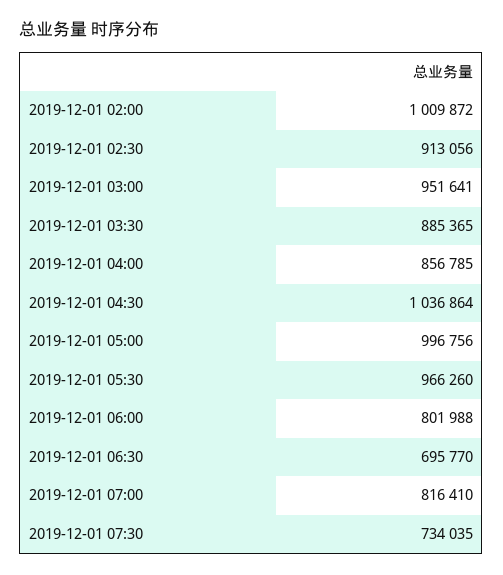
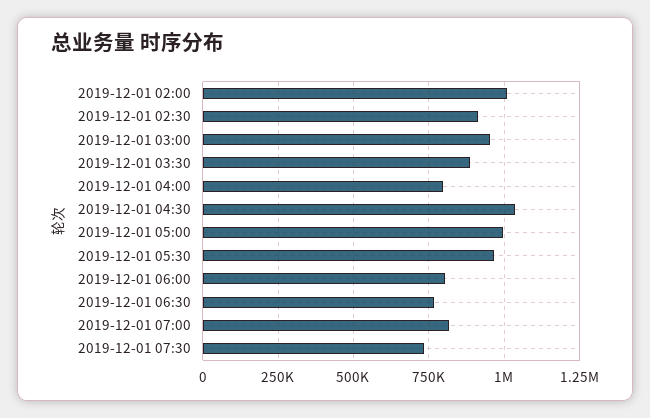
  {
    "2019-12-01 02:00": 1009872,
    "2019-12-01 02:30": 913056,
    "2019-12-01 03:00": 951641,
    "2019-12-01 03:30": 885365,
-   "2019-12-01 04:00": 856785,
+   "2019-12-01 04:00": 800000,
    "2019-12-01 04:30": 1036864,
    "2019-12-01 05:00": 996756,
    "2019-12-01 05:30": 966260,
    "2019-12-01 06:00": 801988,
-   "2019-12-01 06:30": 695770,
+   "2019-12-01 06:30": 775000,
    "2019-12-01 07:00": 816410,
    "2019-12-01 07:30": 734035
  }

